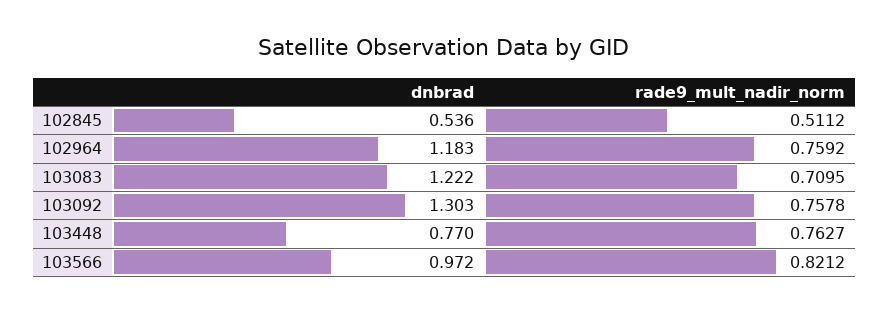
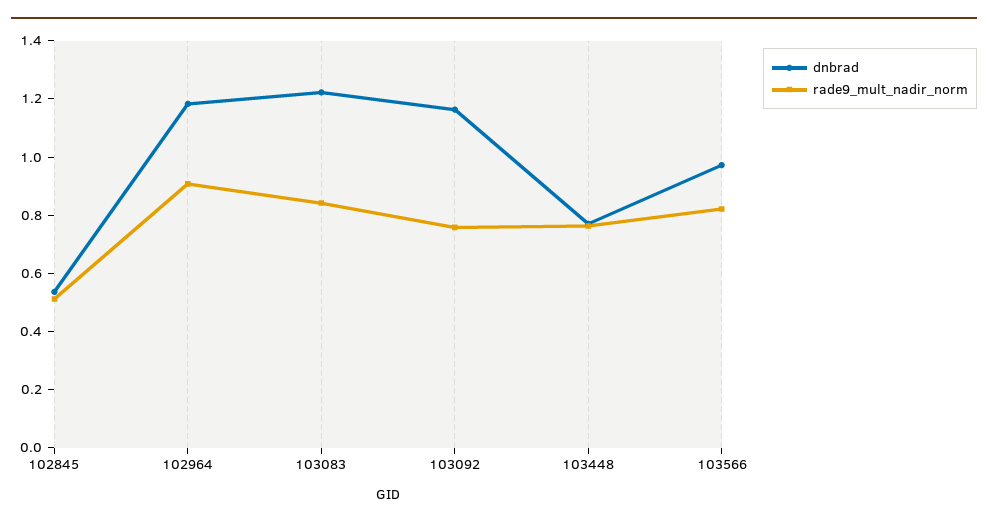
  {
    "dnbrad": {
      "102845": 0.536,
      "102964": 1.183,
      "103083": 1.222,
-     "103092": 1.303,
+     "103092": 1.15,
      "103448": 0.77,
      "103566": 0.972
    },
    "rade9_mult_nadir_norm": {
      "102845": 0.5112,
-     "102964": 0.7592,
+     "102964": 0.9,
-     "103083": 0.7095,
+     "103083": 0.85,
      "103092": 0.7578,
      "103448": 0.7627,
      "103566": 0.8212
    }
  }

